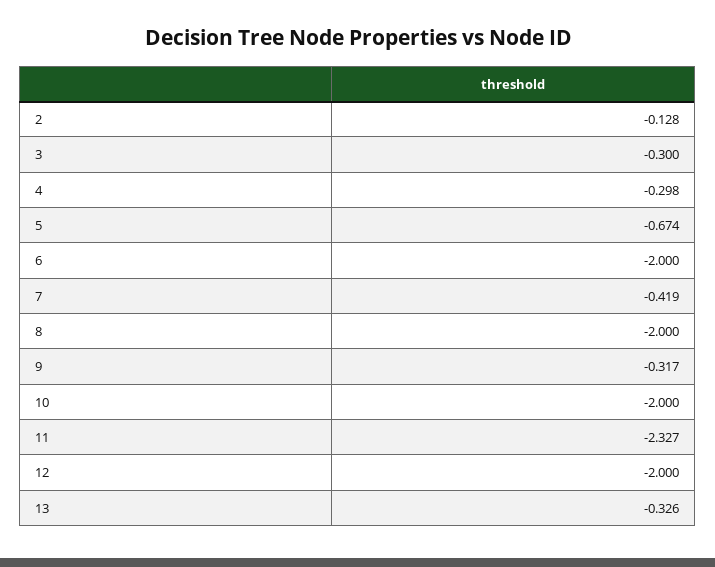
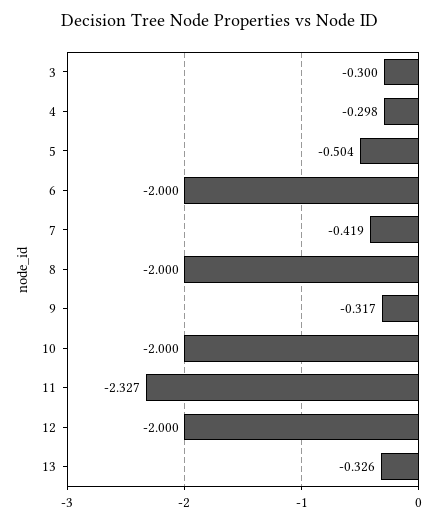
  {
-   "2": -0.128,
    "3": -0.3,
    "4": -0.298,
-   "5": -0.674,
+   "5": -0.504,
    "6": -2,
    "7": -0.419,
    "8": -2,
    "9": -0.317,
    "10": -2,
    "11": -2.327,
    "12": -2,
    "13": -0.326
  }

